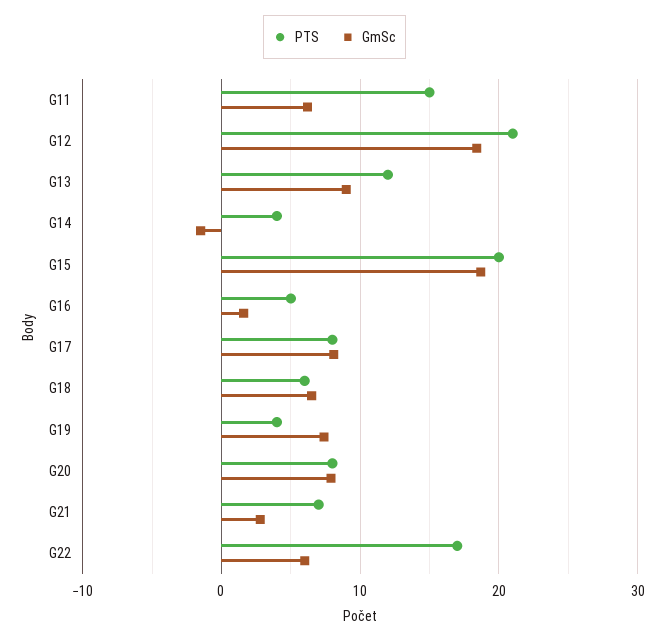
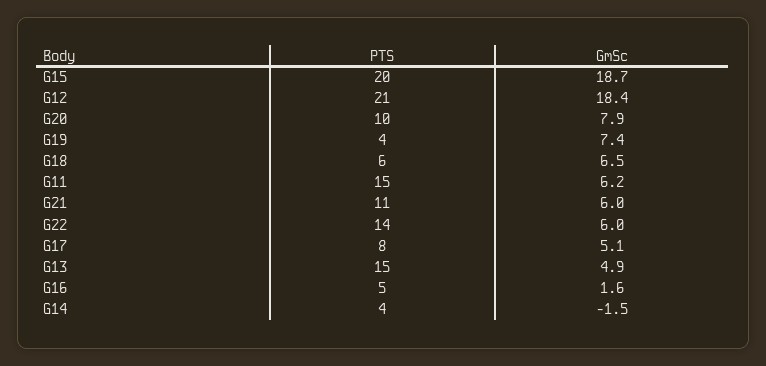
  {
    "PTS": {
      "G11": 15,
      "G12": 21,
-     "G13": 12,
+     "G13": 15,
      "G14": 4,
      "G15": 20,
      "G16": 5,
      "G17": 8,
      "G18": 6,
      "G19": 4,
-     "G20": 8,
+     "G20": 10,
-     "G21": 7,
+     "G21": 11,
-     "G22": 17
+     "G22": 14
    },
    "GmSc": {
      "G11": 6.2,
      "G12": 18.4,
-     "G13": 9,
+     "G13": 4.9,
      "G14": -1.5,
      "G15": 18.7,
      "G16": 1.6,
-     "G17": 8,
+     "G17": 5.1,
      "G18": 6.5,
      "G19": 7.4,
      "G20": 7.9,
-     "G21": 3,
+     "G21": 6,
      "G22": 6
    }
  }

